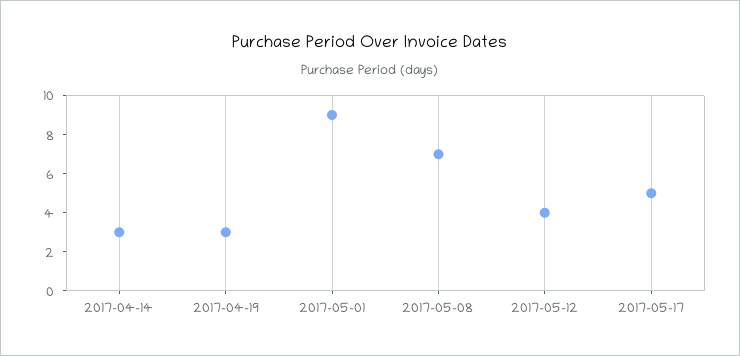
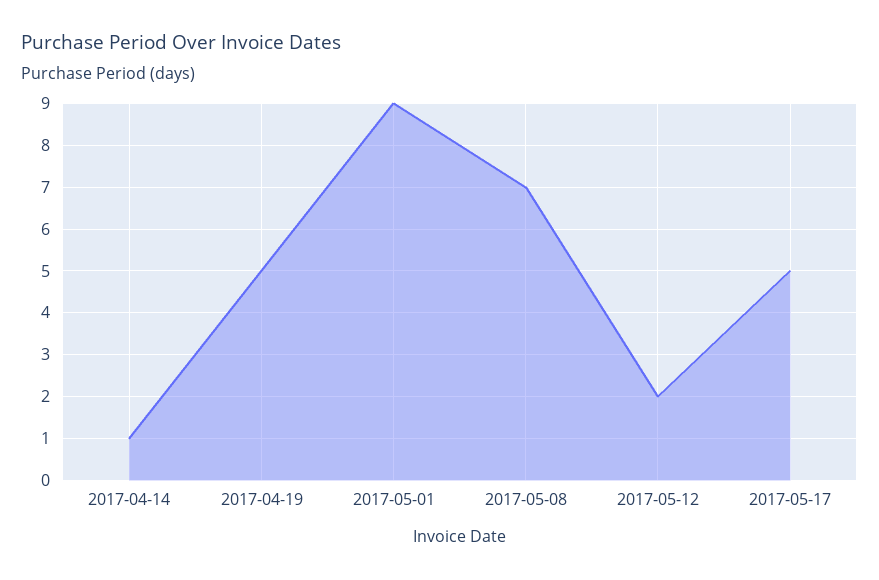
  {
-   "2017-04-14": 3,
+   "2017-04-14": 1,
-   "2017-04-19": 3,
+   "2017-04-19": 5,
    "2017-05-01": 9,
    "2017-05-08": 7,
-   "2017-05-12": 4,
+   "2017-05-12": 2,
    "2017-05-17": 5
  }

